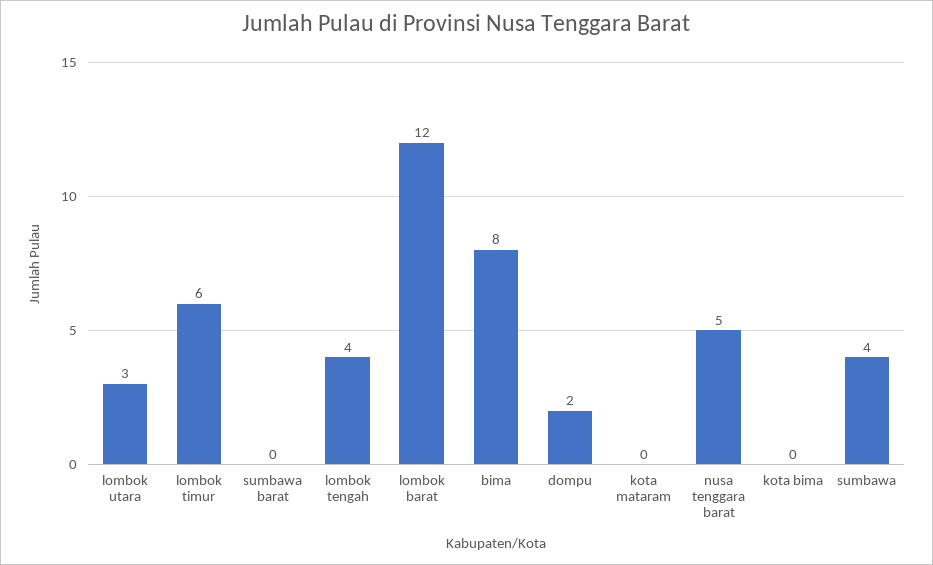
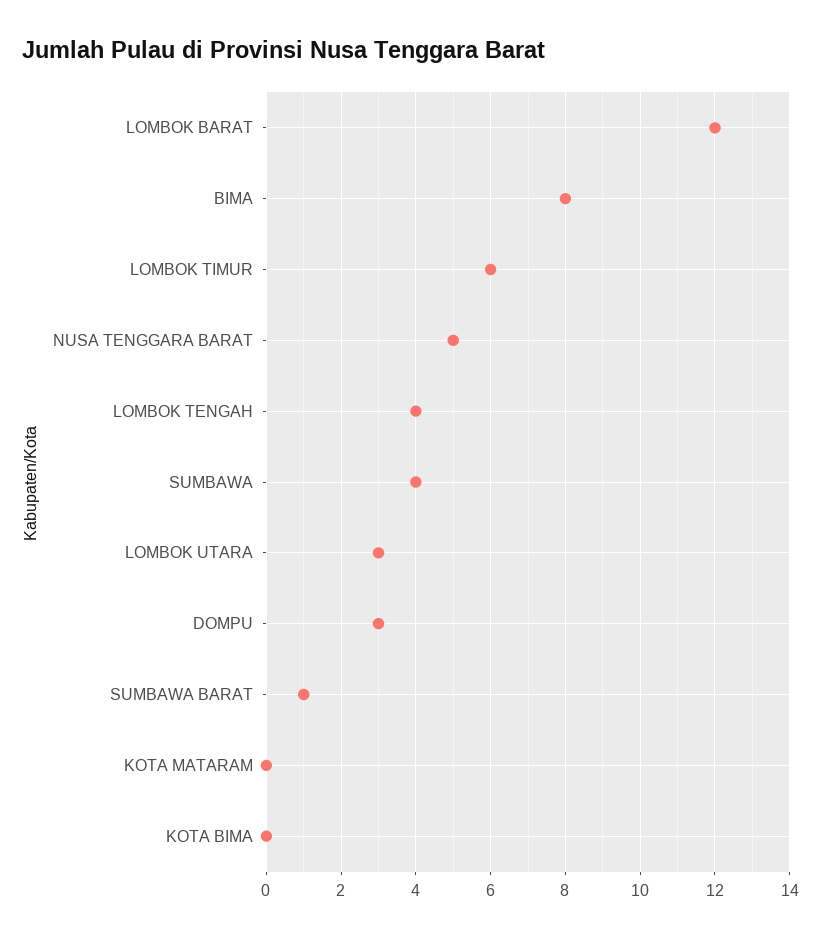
  {
    "lombok utara": 3,
    "lombok timur": 6,
-   "sumbawa barat": 0,
+   "sumbawa barat": 1,
    "lombok tengah": 4,
    "lombok barat": 12,
    "bima": 8,
-   "dompu": 2,
+   "dompu": 3,
    "kota mataram": 0,
    "nusa tenggara barat": 5,
    "kota bima": 0,
    "sumbawa": 4
  }

